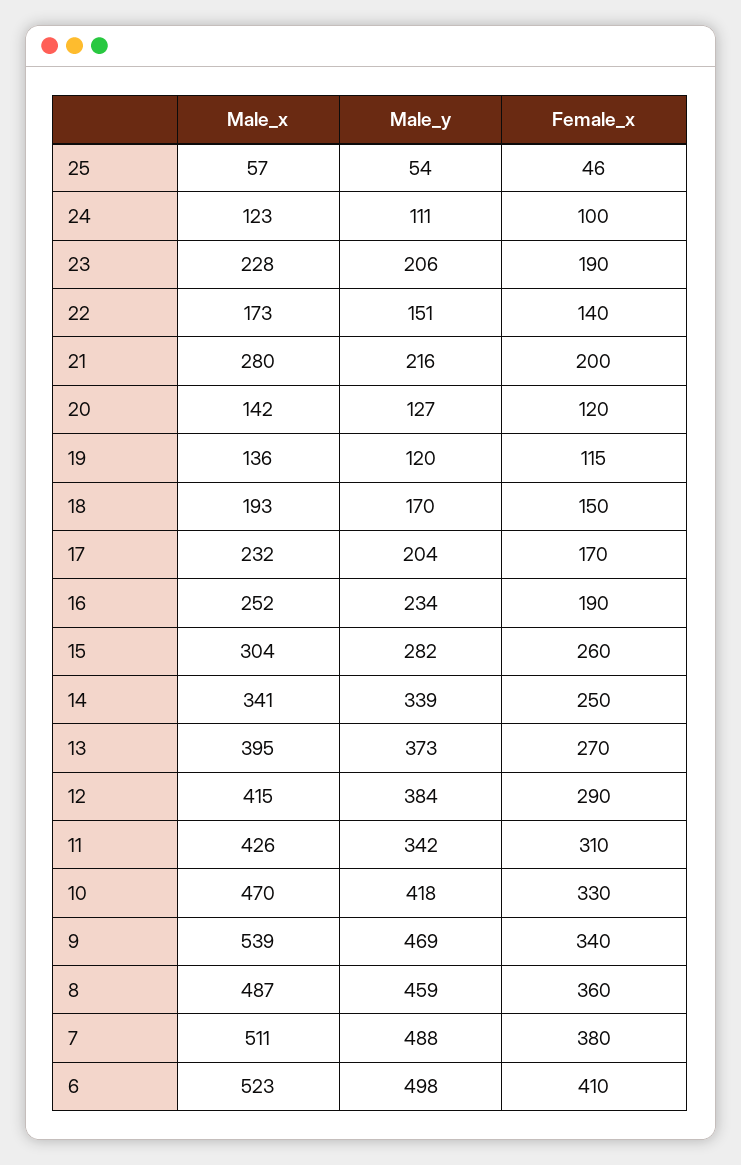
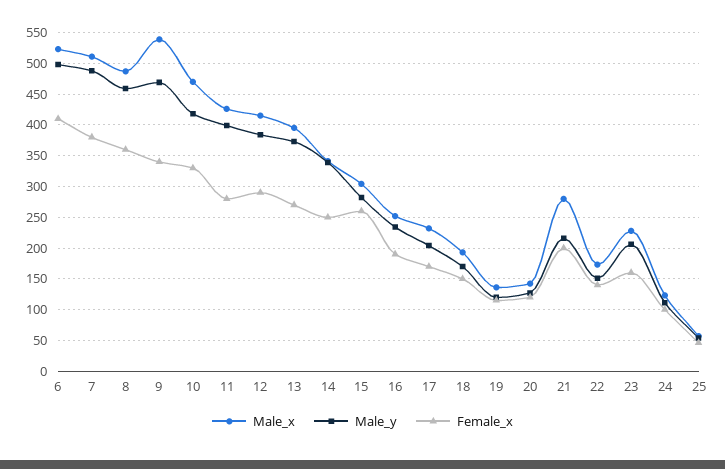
  {
    "Male_x": {
      "25": 57,
      "24": 123,
      "23": 228,
      "22": 173,
      "21": 280,
      "20": 142,
      "19": 136,
      "18": 193,
      "17": 232,
      "16": 252,
      "15": 304,
      "14": 341,
      "13": 395,
      "12": 415,
      "11": 426,
      "10": 470,
      "9": 539,
      "8": 487,
      "7": 511,
      "6": 523
    },
    "Male_y": {
      "25": 54,
      "24": 111,
      "23": 206,
      "22": 151,
      "21": 216,
      "20": 127,
      "19": 120,
      "18": 170,
      "17": 204,
      "16": 234,
      "15": 282,
      "14": 339,
      "13": 373,
      "12": 384,
-     "11": 342,
+     "11": 400,
      "10": 418,
      "9": 469,
      "8": 459,
      "7": 488,
      "6": 498
    },
    "Female_x": {
      "25": 46,
      "24": 100,
-     "23": 190,
+     "23": 160,
      "22": 140,
      "21": 200,
      "20": 120,
      "19": 115,
      "18": 150,
      "17": 170,
      "16": 190,
      "15": 260,
      "14": 250,
      "13": 270,
      "12": 290,
-     "11": 310,
+     "11": 280,
      "10": 330,
      "9": 340,
      "8": 360,
      "7": 380,
      "6": 410
    }
  }

